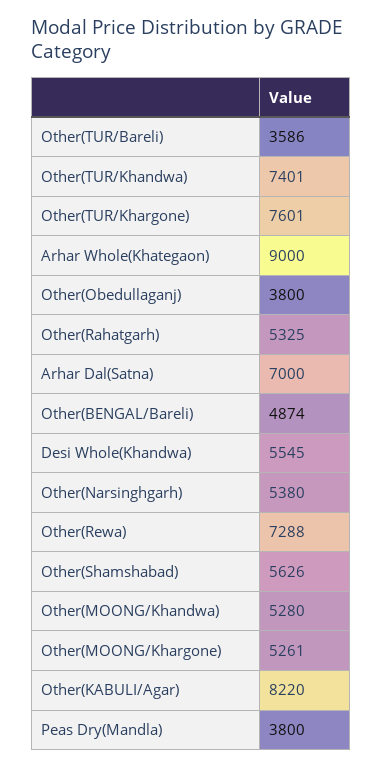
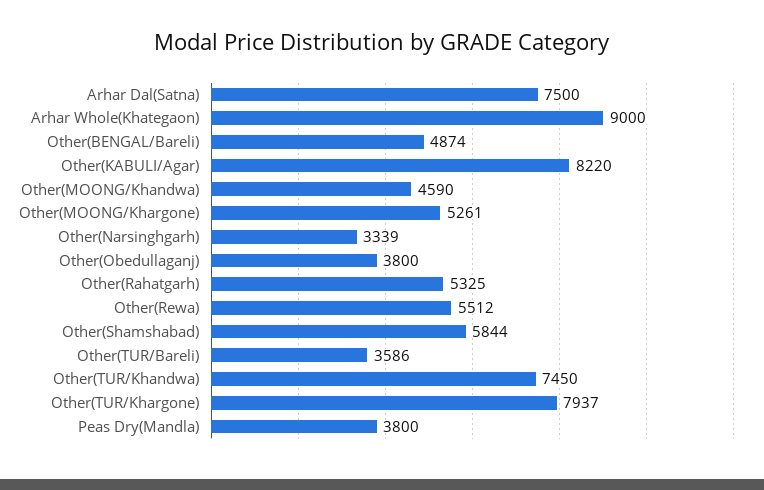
  {
    "Other(TUR/Bareli)": 3586,
-   "Other(TUR/Khandwa)": 7401,
+   "Other(TUR/Khandwa)": 7450,
-   "Other(TUR/Khargone)": 7601,
+   "Other(TUR/Khargone)": 7937,
    "Arhar Whole(Khategaon)": 9000,
    "Other(Obedullaganj)": 3800,
    "Other(Rahatgarh)": 5325,
-   "Arhar Dal(Satna)": 7000,
+   "Arhar Dal(Satna)": 7500,
    "Other(BENGAL/Bareli)": 4874,
-   "Desi Whole(Khandwa)": 5545,
-   "Other(Narsinghgarh)": 5380,
+   "Other(Narsinghgarh)": 3339,
-   "Other(Rewa)": 7288,
+   "Other(Rewa)": 5512,
-   "Other(Shamshabad)": 5626,
+   "Other(Shamshabad)": 5844,
-   "Other(MOONG/Khandwa)": 5280,
+   "Other(MOONG/Khandwa)": 4590,
    "Other(MOONG/Khargone)": 5261,
    "Other(KABULI/Agar)": 8220,
    "Peas Dry(Mandla)": 3800
  }

